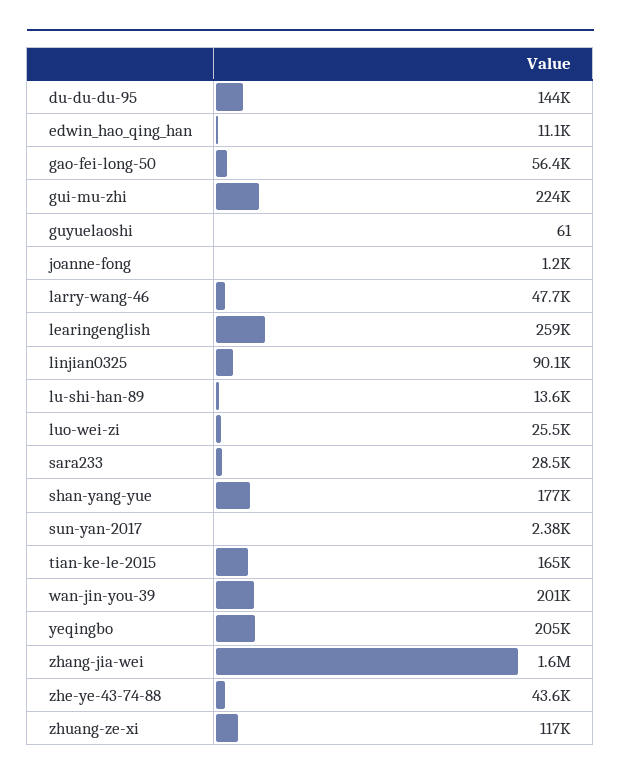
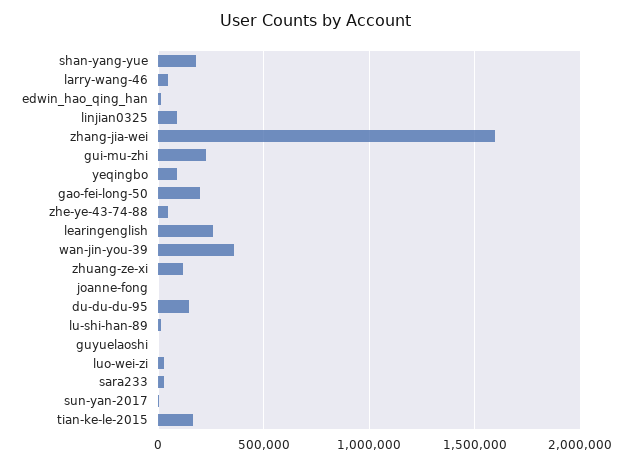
  {
    "du-du-du-95": 144000,
    "edwin_hao_qing_han": 11100,
-   "gao-fei-long-50": 56400,
+   "gao-fei-long-50": 200000,
    "gui-mu-zhi": 224000,
    "guyuelaoshi": 61,
    "joanne-fong": 1200,
    "larry-wang-46": 47700,
    "learingenglish": 259000,
    "linjian0325": 90100,
    "lu-shi-han-89": 13600,
    "luo-wei-zi": 25500,
    "sara233": 28500,
    "shan-yang-yue": 177000,
    "sun-yan-2017": 2380,
    "tian-ke-le-2015": 165000,
-   "wan-jin-you-39": 201000,
+   "wan-jin-you-39": 350000,
-   "yeqingbo": 205000,
+   "yeqingbo": 100000,
    "zhang-jia-wei": 1600000,
    "zhe-ye-43-74-88": 43600,
    "zhuang-ze-xi": 117000
  }

